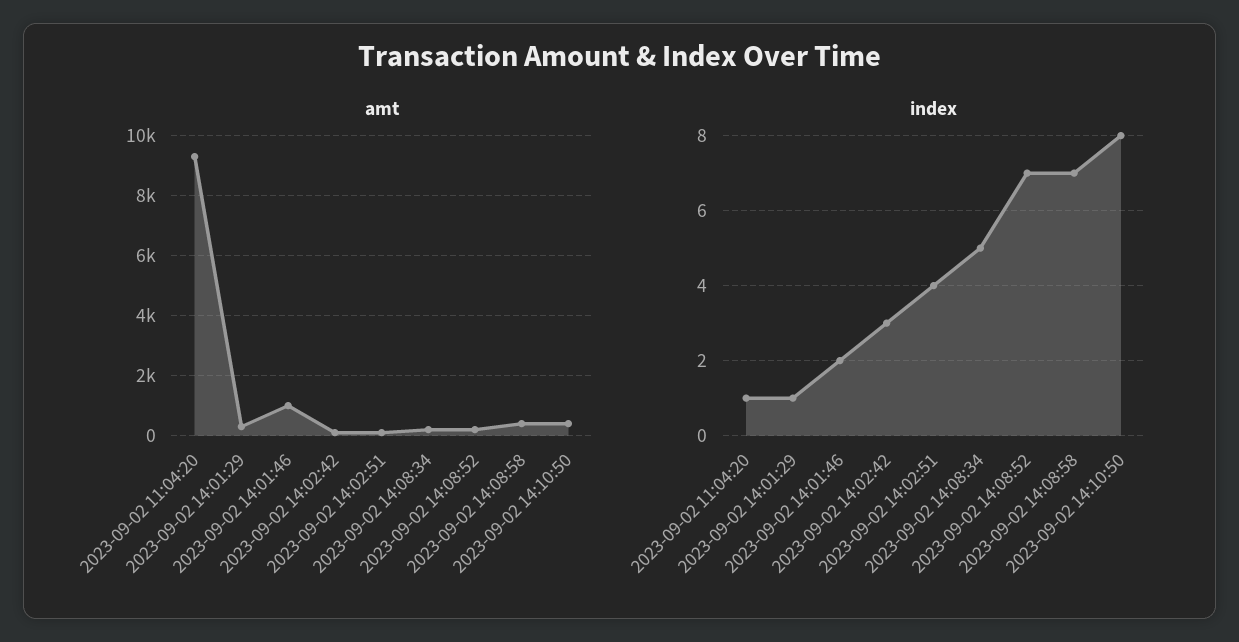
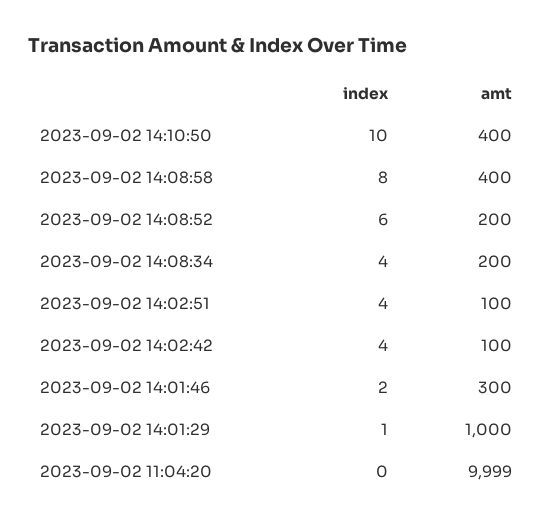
  {
    "amt": {
-     "2023-09-02 11:04:20": 9250,
+     "2023-09-02 11:04:20": 9999,
-     "2023-09-02 14:01:29": 250,
+     "2023-09-02 14:01:29": 1000,
-     "2023-09-02 14:01:46": 1000,
+     "2023-09-02 14:01:46": 300,
      "2023-09-02 14:02:42": 100,
      "2023-09-02 14:02:51": 100,
      "2023-09-02 14:08:34": 200,
      "2023-09-02 14:08:52": 200,
      "2023-09-02 14:08:58": 400,
      "2023-09-02 14:10:50": 400
    },
    "index": {
-     "2023-09-02 11:04:20": 1,
+     "2023-09-02 11:04:20": 0,
      "2023-09-02 14:01:29": 1,
      "2023-09-02 14:01:46": 2,
-     "2023-09-02 14:02:42": 3,
+     "2023-09-02 14:02:42": 4,
      "2023-09-02 14:02:51": 4,
-     "2023-09-02 14:08:34": 5,
+     "2023-09-02 14:08:34": 4,
-     "2023-09-02 14:08:52": 7,
+     "2023-09-02 14:08:52": 6,
-     "2023-09-02 14:08:58": 7,
+     "2023-09-02 14:08:58": 8,
-     "2023-09-02 14:10:50": 8
+     "2023-09-02 14:10:50": 10
    }
  }

